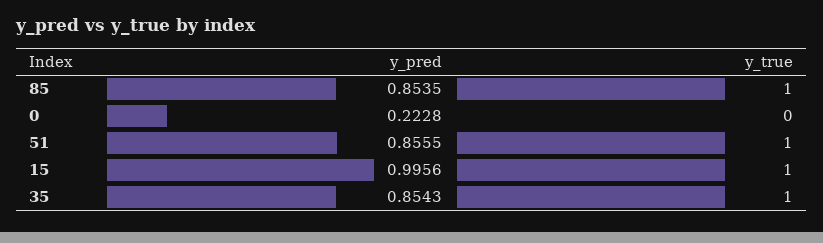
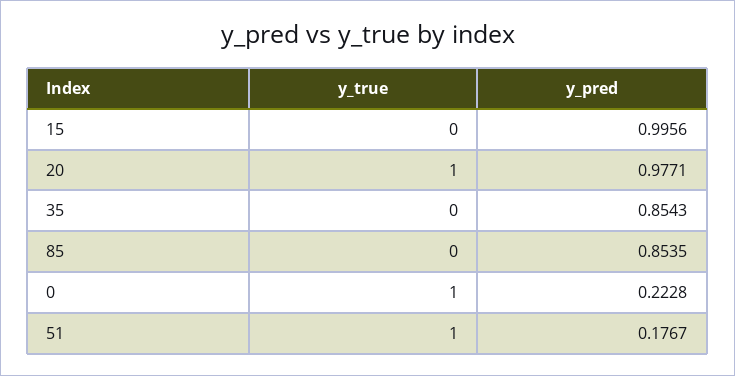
  {
    "y_pred": {
      "85": 0.8535,
      "0": 0.2228,
-     "51": 0.8555,
+     "51": 0.1767,
      "15": 0.9956,
-     "35": 0.8543
+     "35": 0.8543,
+     "20": 0.9771
    },
    "y_true": {
-     "85": 1,
+     "85": 0,
-     "0": 0,
+     "0": 1,
      "51": 1,
-     "15": 1,
+     "15": 0,
-     "35": 1
+     "35": 0,
+     "20": 1
    }
  }

